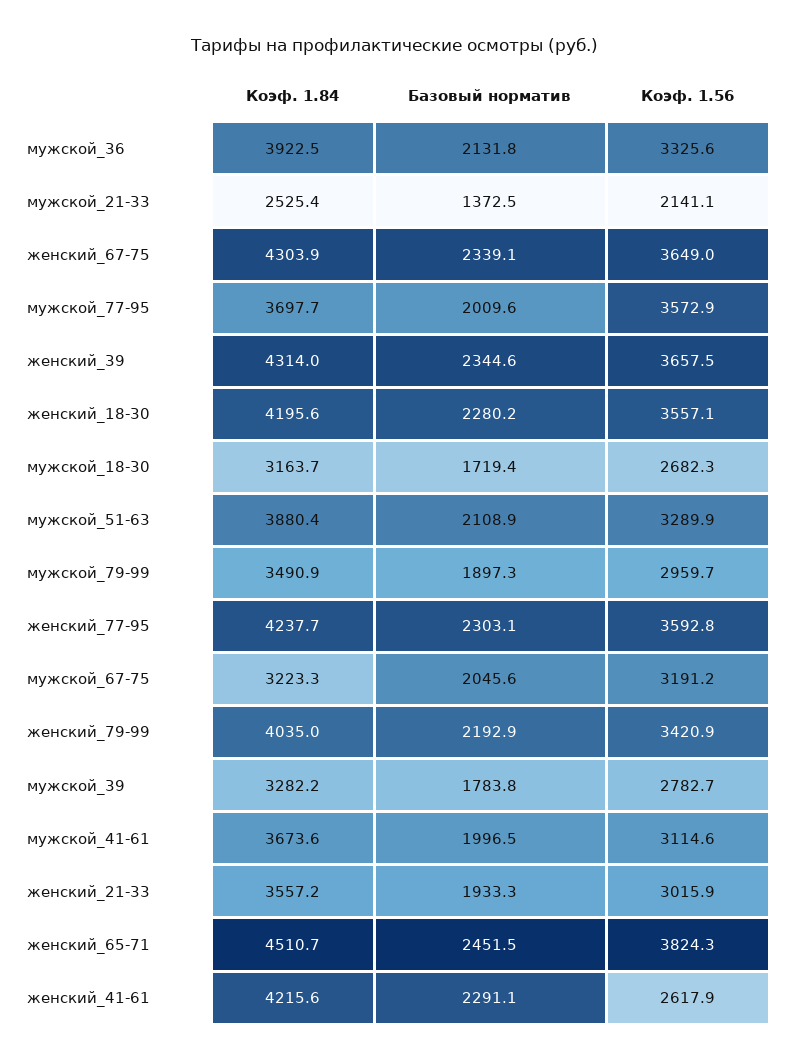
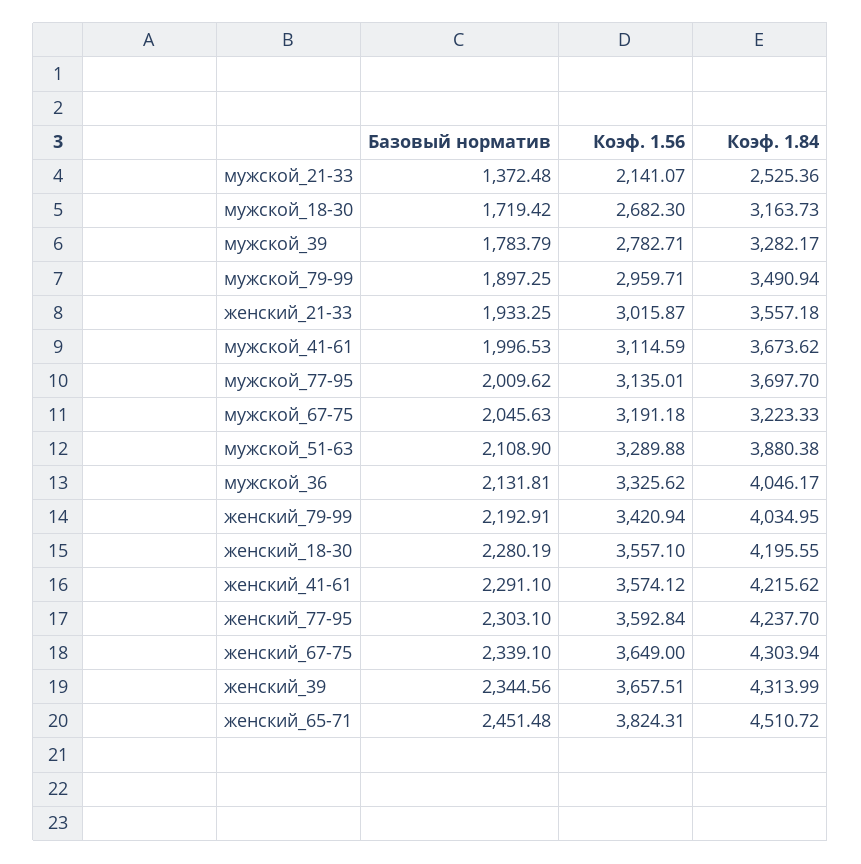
  {
    "Коэф. 1.84": {
-     "мужской_36": 3922.5,
+     "мужской_36": 4046.17,
      "мужской_21-33": 2525.36,
      "женский_67-75": 4303.94,
      "мужской_77-95": 3697.7,
      "женский_39": 4313.99,
      "женский_18-30": 4195.55,
      "мужской_18-30": 3163.73,
      "мужской_51-63": 3880.38,
      "мужской_79-99": 3490.94,
      "женский_77-95": 4237.7,
      "мужской_67-75": 3223.33,
      "женский_79-99": 4034.95,
      "мужской_39": 3282.17,
      "мужской_41-61": 3673.62,
      "женский_21-33": 3557.18,
      "женский_65-71": 4510.72,
      "женский_41-61": 4215.62
    },
    "Базовый норматив": {
      "мужской_36": 2131.81,
      "мужской_21-33": 1372.48,
      "женский_67-75": 2339.1,
      "мужской_77-95": 2009.62,
      "женский_39": 2344.56,
      "женский_18-30": 2280.19,
      "мужской_18-30": 1719.42,
      "мужской_51-63": 2108.9,
      "мужской_79-99": 1897.25,
      "женский_77-95": 2303.1,
      "мужской_67-75": 2045.63,
      "женский_79-99": 2192.91,
      "мужской_39": 1783.79,
      "мужской_41-61": 1996.53,
      "женский_21-33": 1933.25,
      "женский_65-71": 2451.48,
      "женский_41-61": 2291.1
    },
    "Коэф. 1.56": {
      "мужской_36": 3325.62,
      "мужской_21-33": 2141.07,
      "женский_67-75": 3649,
-     "мужской_77-95": 3572.9,
+     "мужской_77-95": 3135.01,
      "женский_39": 3657.51,
      "женский_18-30": 3557.1,
      "мужской_18-30": 2682.3,
      "мужской_51-63": 3289.88,
      "мужской_79-99": 2959.71,
      "женский_77-95": 3592.84,
      "мужской_67-75": 3191.18,
      "женский_79-99": 3420.94,
      "мужской_39": 2782.71,
      "мужской_41-61": 3114.59,
      "женский_21-33": 3015.87,
      "женский_65-71": 3824.31,
-     "женский_41-61": 2617.9
+     "женский_41-61": 3574.12
    }
  }

